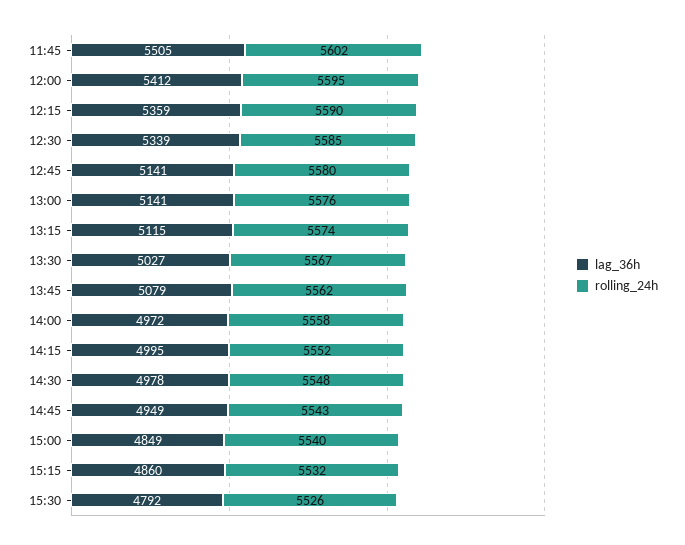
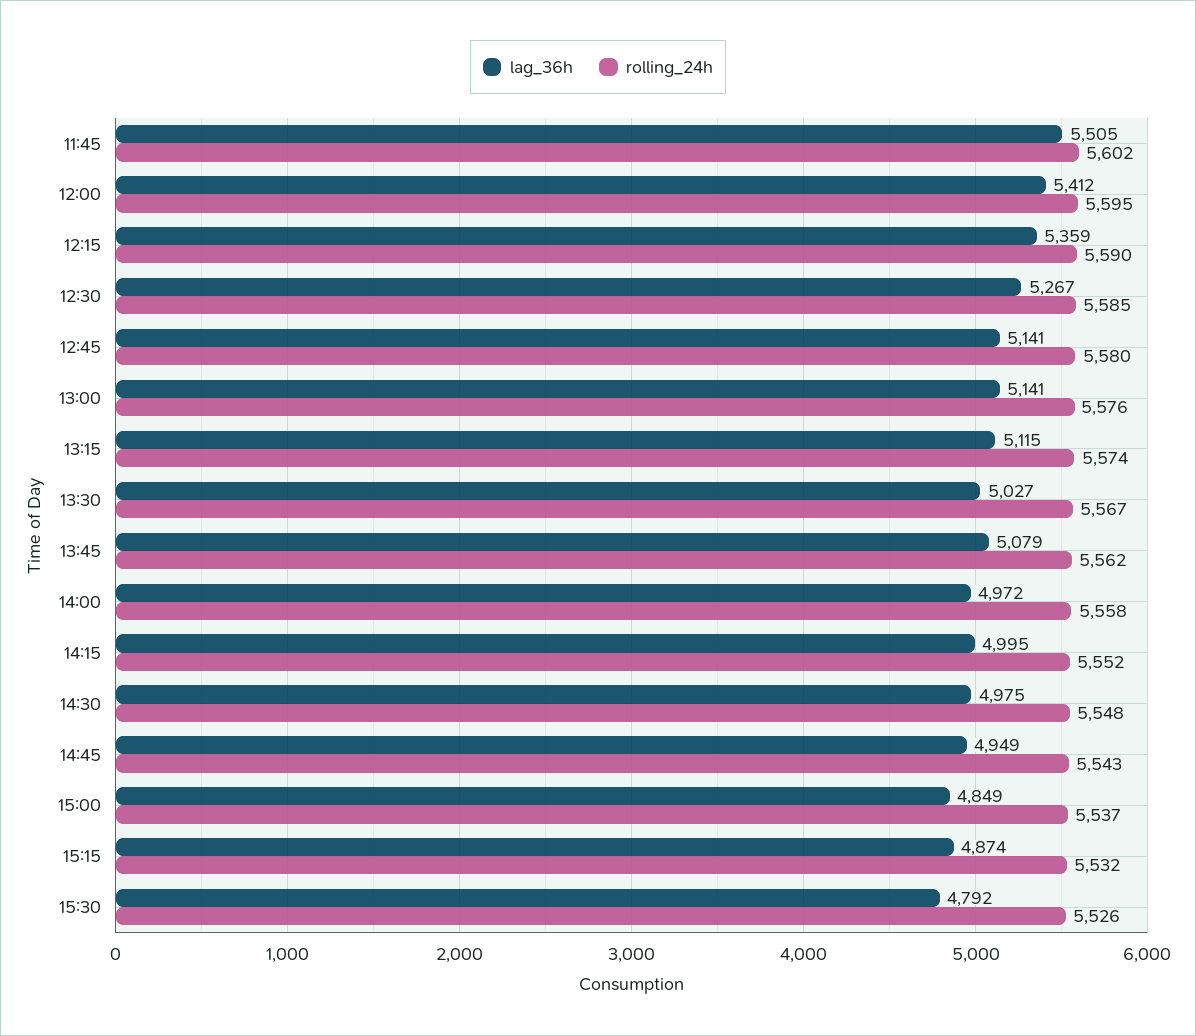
  {
    "lag_36h": {
      "11:45": 5505,
      "12:00": 5412,
      "12:15": 5359,
-     "12:30": 5339,
+     "12:30": 5267,
      "12:45": 5141,
      "13:00": 5141,
      "13:15": 5115,
      "13:30": 5027,
      "13:45": 5079,
      "14:00": 4972,
      "14:15": 4995,
-     "14:30": 4978,
+     "14:30": 4975,
      "14:45": 4949,
      "15:00": 4849,
-     "15:15": 4860,
+     "15:15": 4874,
      "15:30": 4792
    },
    "rolling_24h": {
      "11:45": 5602,
      "12:00": 5595,
      "12:15": 5590,
      "12:30": 5585,
      "12:45": 5580,
      "13:00": 5576,
      "13:15": 5574,
      "13:30": 5567,
      "13:45": 5562,
      "14:00": 5558,
      "14:15": 5552,
      "14:30": 5548,
      "14:45": 5543,
-     "15:00": 5540,
+     "15:00": 5537,
      "15:15": 5532,
      "15:30": 5526
    }
  }

